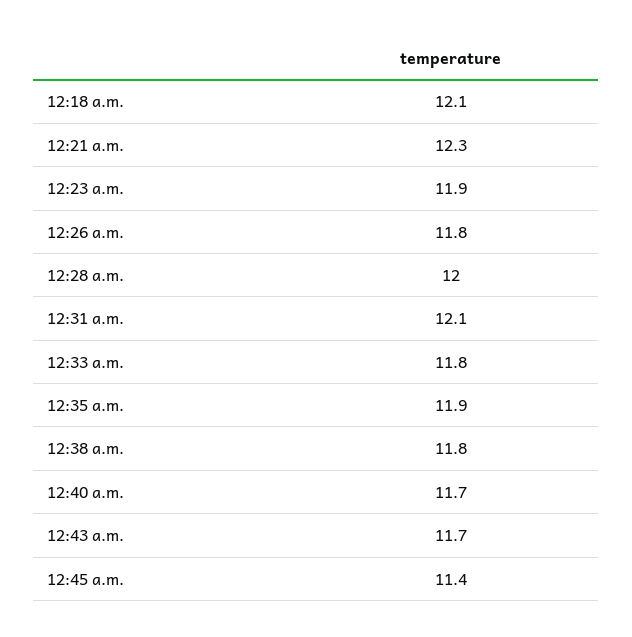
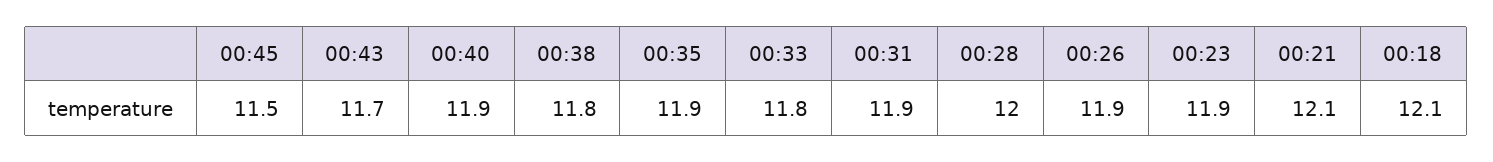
  {
    "12:18 a.m.": 12.1,
-   "12:21 a.m.": 12.3,
+   "12:21 a.m.": 12.1,
    "12:23 a.m.": 11.9,
-   "12:26 a.m.": 11.8,
+   "12:26 a.m.": 11.9,
    "12:28 a.m.": 12,
-   "12:31 a.m.": 12.1,
+   "12:31 a.m.": 11.9,
    "12:33 a.m.": 11.8,
    "12:35 a.m.": 11.9,
    "12:38 a.m.": 11.8,
-   "12:40 a.m.": 11.7,
+   "12:40 a.m.": 11.9,
    "12:43 a.m.": 11.7,
-   "12:45 a.m.": 11.4
+   "12:45 a.m.": 11.5
  }

